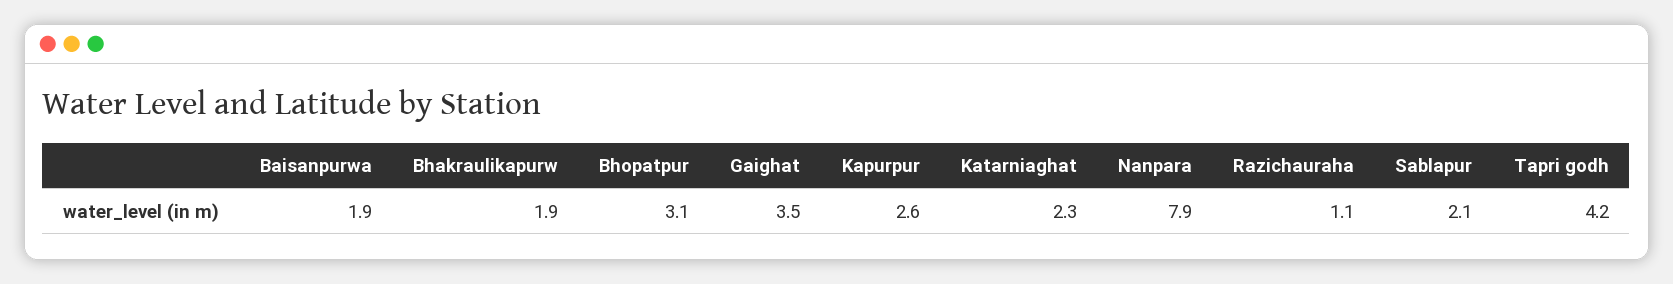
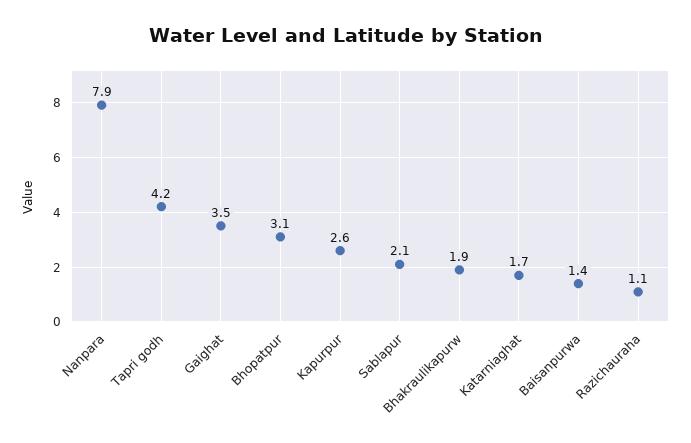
  {
-   "Baisanpurwa": 1.9,
+   "Baisanpurwa": 1.4,
    "Bhakraulikapurw": 1.9,
    "Bhopatpur": 3.1,
    "Gaighat": 3.5,
    "Kapurpur": 2.6,
-   "Katarniaghat": 2.3,
+   "Katarniaghat": 1.7,
    "Nanpara": 7.9,
    "Razichauraha": 1.1,
    "Sablapur": 2.1,
    "Tapri godh": 4.2
  }

